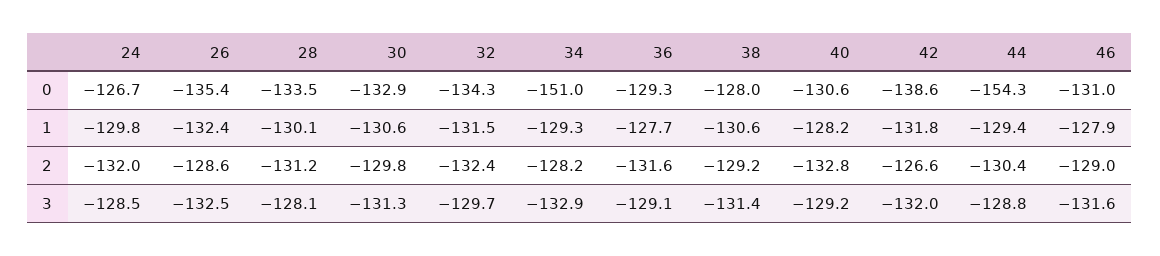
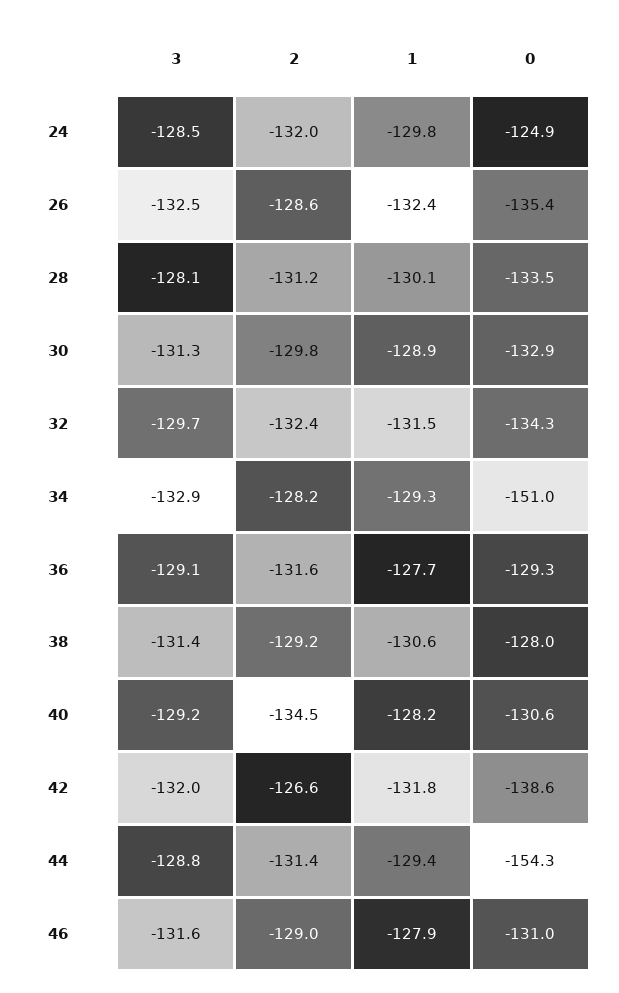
  {
    "24": {
-     "0": -126.7,
+     "0": -124.9,
      "1": -129.8,
      "2": -132,
      "3": -128.5
    },
    "26": {
      "0": -135.4,
      "1": -132.4,
      "2": -128.6,
      "3": -132.5
    },
    "28": {
      "0": -133.5,
      "1": -130.1,
      "2": -131.2,
      "3": -128.1
    },
    "30": {
      "0": -132.9,
-     "1": -130.6,
+     "1": -128.9,
      "2": -129.8,
      "3": -131.3
    },
    "32": {
      "0": -134.3,
      "1": -131.5,
      "2": -132.4,
      "3": -129.7
    },
    "34": {
      "0": -151,
      "1": -129.3,
      "2": -128.2,
      "3": -132.9
    },
    "36": {
      "0": -129.3,
      "1": -127.7,
      "2": -131.6,
      "3": -129.1
    },
    "38": {
      "0": -128,
      "1": -130.6,
      "2": -129.2,
      "3": -131.4
    },
    "40": {
      "0": -130.6,
      "1": -128.2,
-     "2": -132.8,
+     "2": -134.5,
      "3": -129.2
    },
    "42": {
      "0": -138.6,
      "1": -131.8,
      "2": -126.6,
      "3": -132
    },
    "44": {
      "0": -154.3,
      "1": -129.4,
-     "2": -130.4,
+     "2": -131.4,
      "3": -128.8
    },
    "46": {
      "0": -131,
      "1": -127.9,
      "2": -129,
      "3": -131.6
    }
  }

